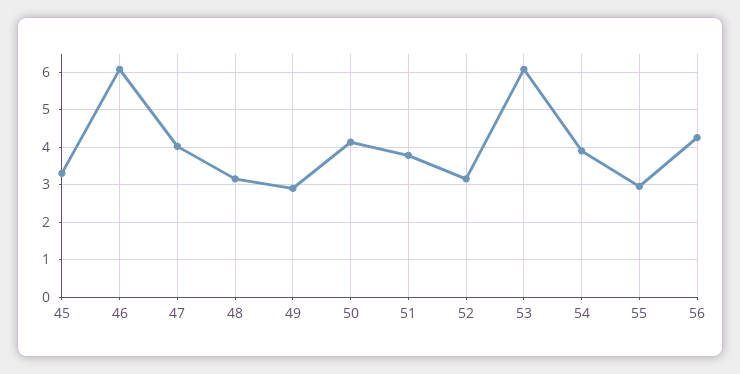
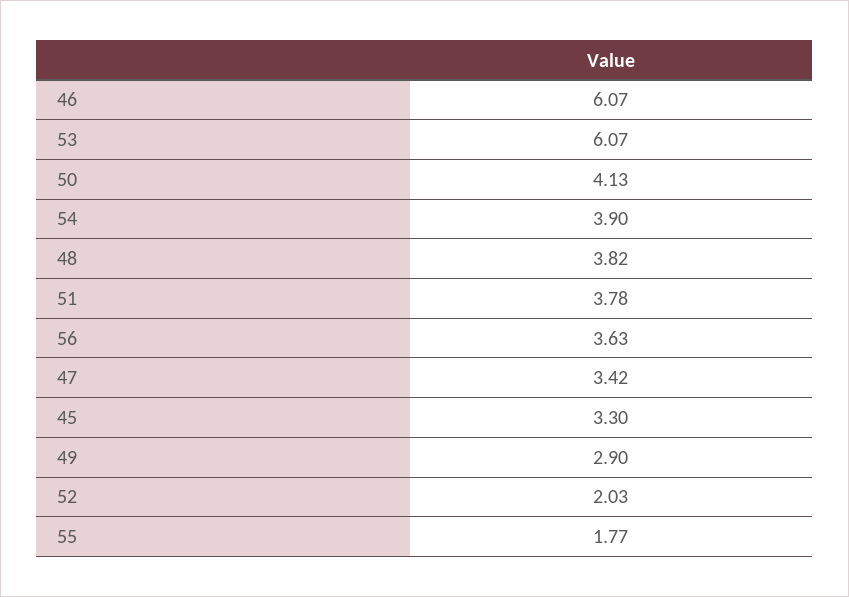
  {
    "45": 3.3,
    "46": 6.07,
-   "47": 4,
+   "47": 3.42,
-   "48": 3.2,
+   "48": 3.82,
    "49": 2.9,
    "50": 4.13,
    "51": 3.78,
-   "52": 3.2,
+   "52": 2.03,
    "53": 6.07,
    "54": 3.9,
-   "55": 3,
+   "55": 1.77,
-   "56": 4.2
+   "56": 3.63
  }

